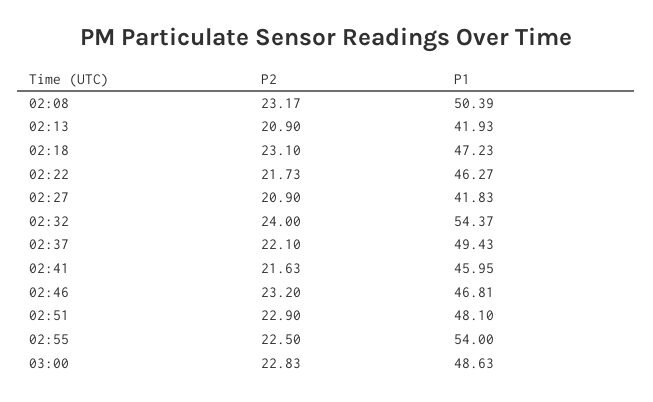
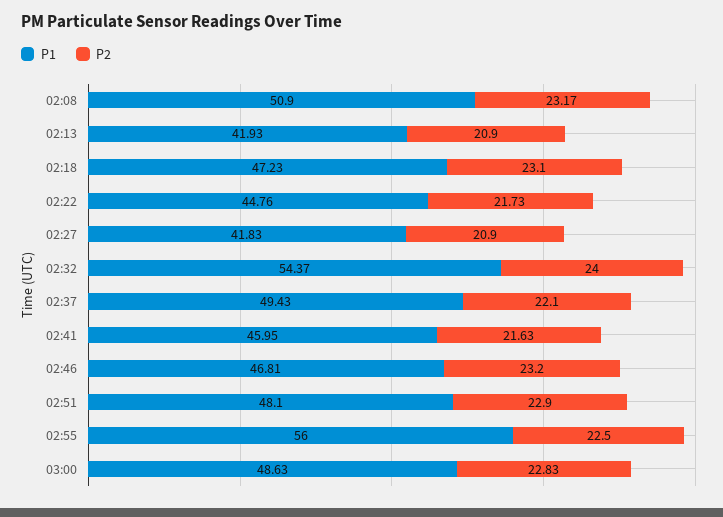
  {
    "P2": {
      "02:08": 23.17,
      "02:13": 20.9,
      "02:18": 23.1,
      "02:22": 21.73,
      "02:27": 20.9,
      "02:32": 24,
      "02:37": 22.1,
      "02:41": 21.63,
      "02:46": 23.2,
      "02:51": 22.9,
      "02:55": 22.5,
      "03:00": 22.83
    },
    "P1": {
-     "02:08": 50.39,
+     "02:08": 50.9,
      "02:13": 41.93,
      "02:18": 47.23,
-     "02:22": 46.27,
+     "02:22": 44.76,
      "02:27": 41.83,
      "02:32": 54.37,
      "02:37": 49.43,
      "02:41": 45.95,
      "02:46": 46.81,
      "02:51": 48.1,
-     "02:55": 54,
+     "02:55": 56,
      "03:00": 48.63
    }
  }

